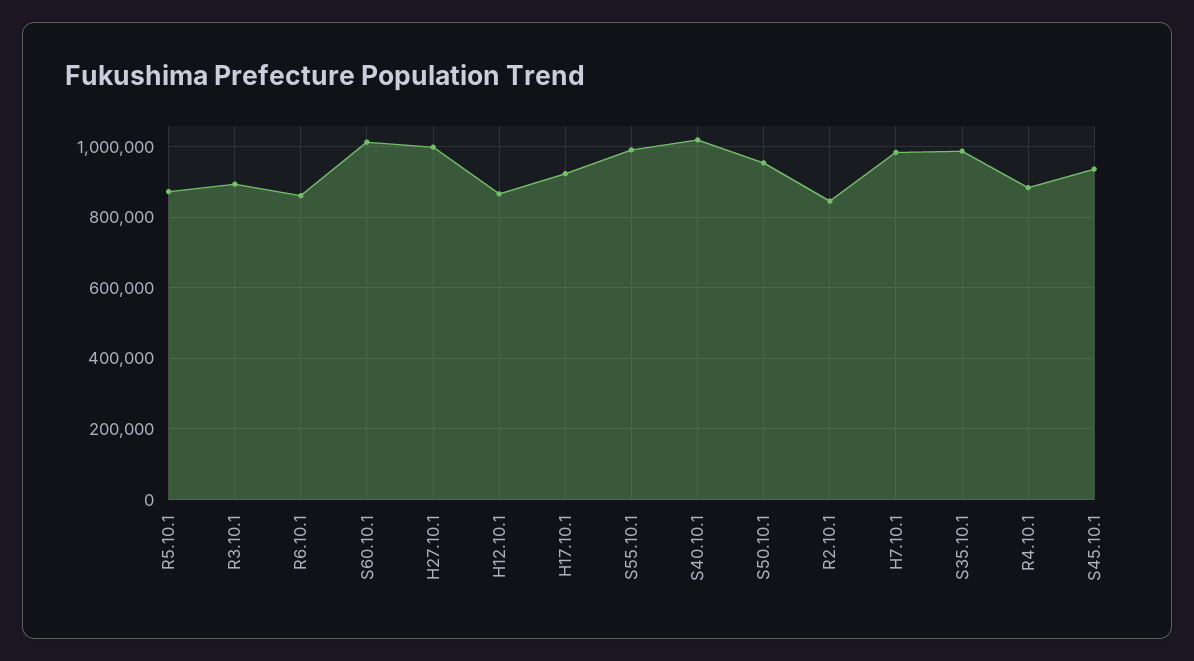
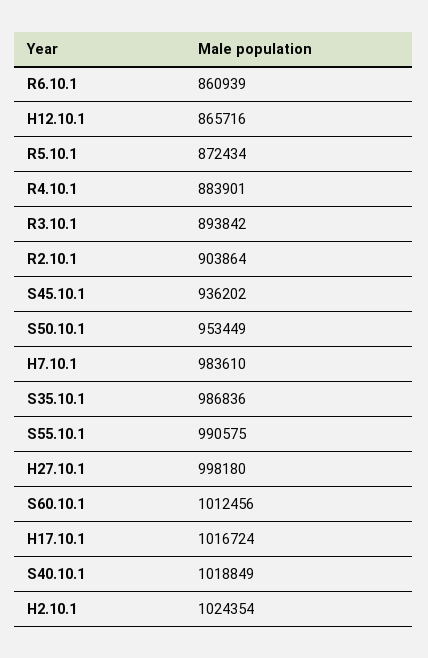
  {
    "R5.10.1": 872434,
    "R3.10.1": 893842,
    "R6.10.1": 860939,
    "S60.10.1": 1012456,
    "H27.10.1": 998180,
    "H12.10.1": 865716,
-   "H17.10.1": 920000,
+   "H17.10.1": 1016724,
    "S55.10.1": 990575,
    "S40.10.1": 1018849,
    "S50.10.1": 953449,
-   "R2.10.1": 840000,
+   "R2.10.1": 903864,
    "H7.10.1": 983610,
    "S35.10.1": 986836,
    "R4.10.1": 883901,
-   "S45.10.1": 936202
+   "S45.10.1": 936202,
+   "H2.10.1": 1024354
  }

